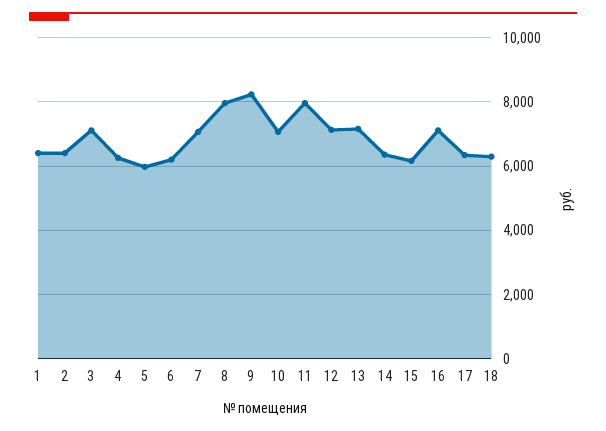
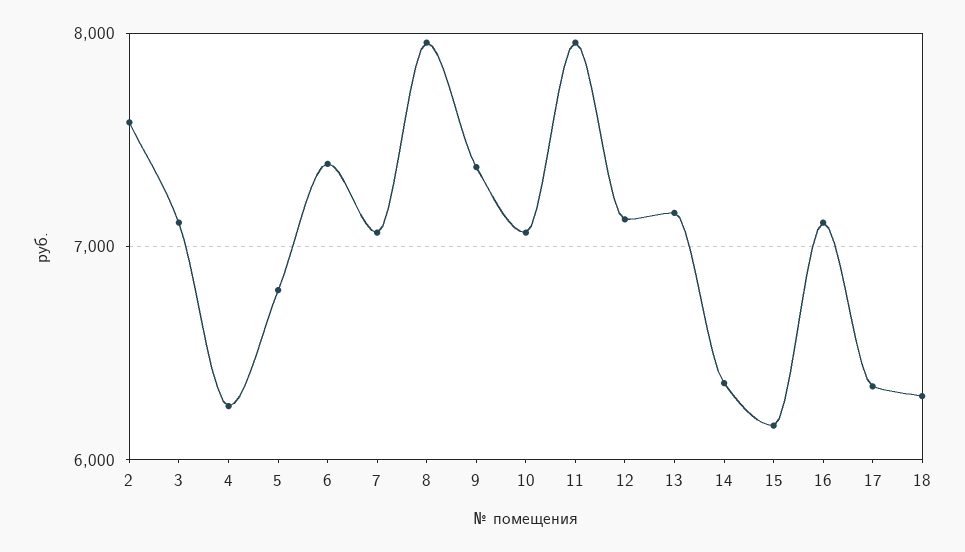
  {
-   "1": 6400,
-   "2": 6400,
+   "2": 7600,
    "3": 7100,
    "4": 6300,
-   "5": 6000,
+   "5": 6800,
-   "6": 6200,
+   "6": 7400,
    "7": 7100,
    "8": 8000,
-   "9": 8200,
+   "9": 7400,
    "10": 7100,
    "11": 8000,
    "12": 7100,
    "13": 7200,
    "14": 6400,
    "15": 6200,
    "16": 7100,
    "17": 6300,
    "18": 6300
  }

